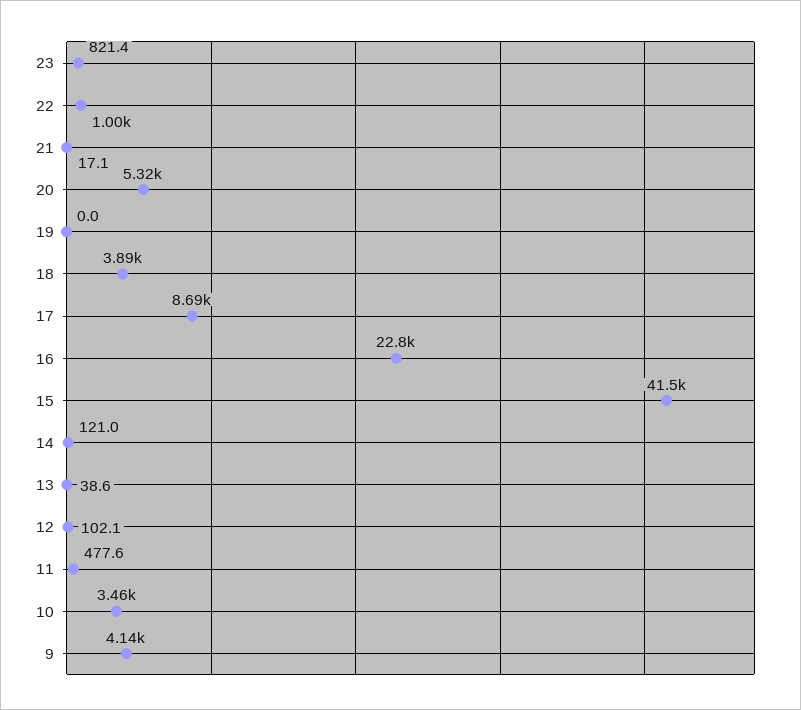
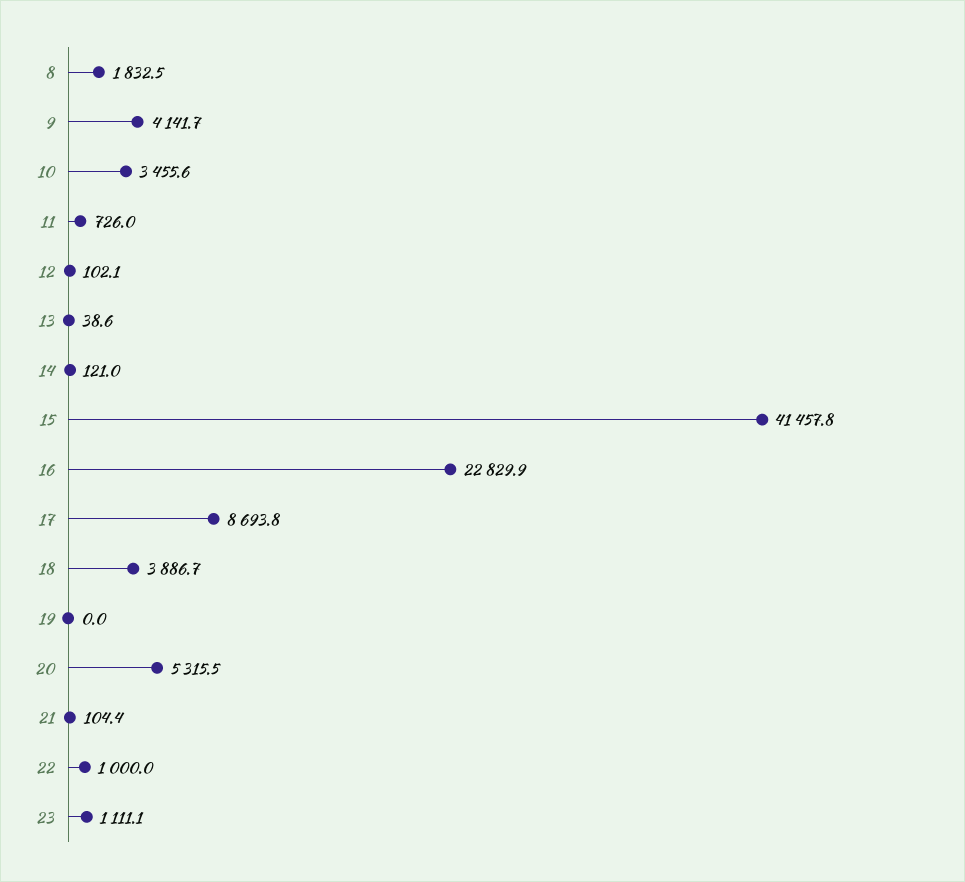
  {
-   "23": 821.4,
+   "23": 1111.1,
    "22": 1000,
-   "21": 17.1,
+   "21": 104.4,
    "20": 5315.5,
    "19": 0,
    "18": 3886.7,
    "17": 8693.8,
    "16": 22829.9,
    "15": 41457.8,
    "14": 121,
    "13": 38.6,
    "12": 102.1,
-   "11": 477.6,
+   "11": 726,
    "10": 3455.6,
-   "9": 4141.7
+   "9": 4141.7,
+   "8": 1832.5
  }

